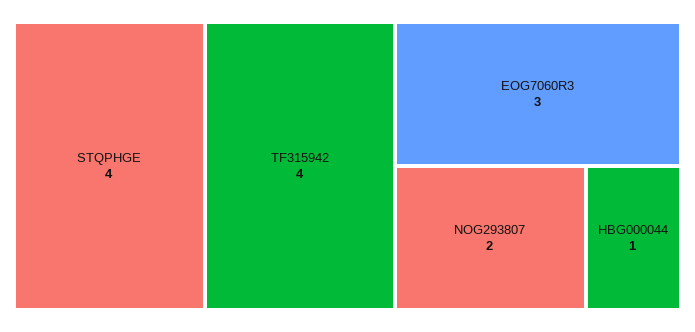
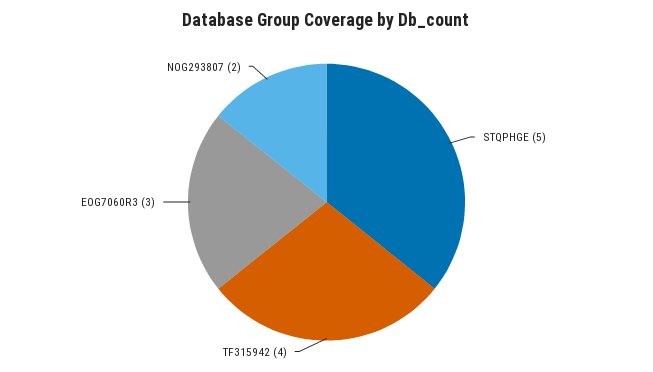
  {
-   "STQPHGE": 4,
+   "STQPHGE": 5,
    "TF315942": 4,
    "EOG7060R3": 3,
-   "NOG293807": 2,
+   "NOG293807": 2
-   "HBG000044": 1
  }

